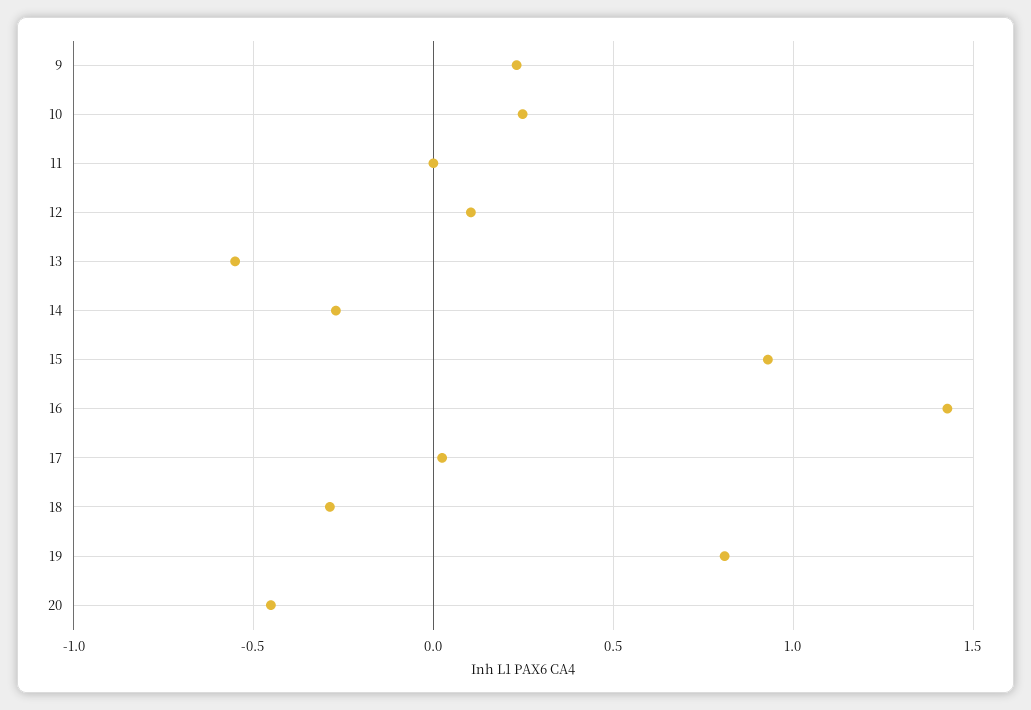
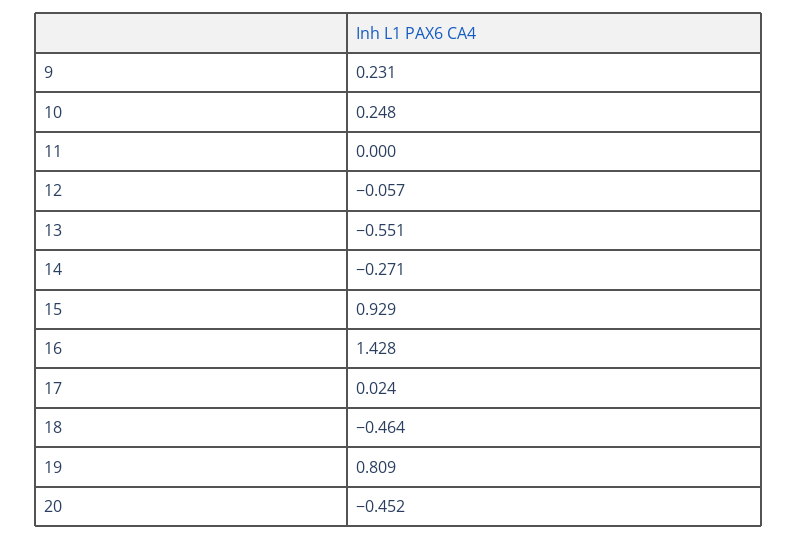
  {
    "9": 0.231,
    "10": 0.248,
    "11": 0,
-   "12": 0.1,
+   "12": -0.057,
    "13": -0.551,
    "14": -0.271,
    "15": 0.929,
    "16": 1.428,
    "17": 0.024,
-   "18": -0.3,
+   "18": -0.464,
    "19": 0.809,
    "20": -0.452
  }

